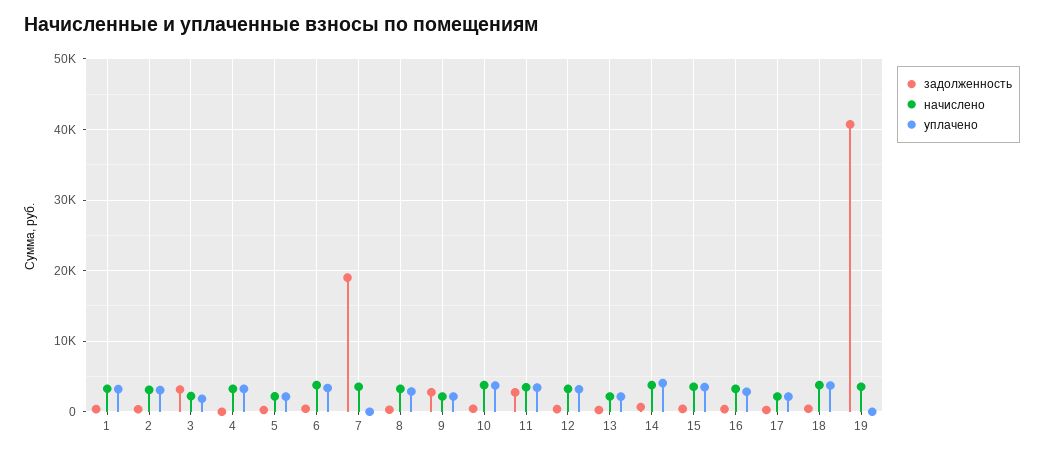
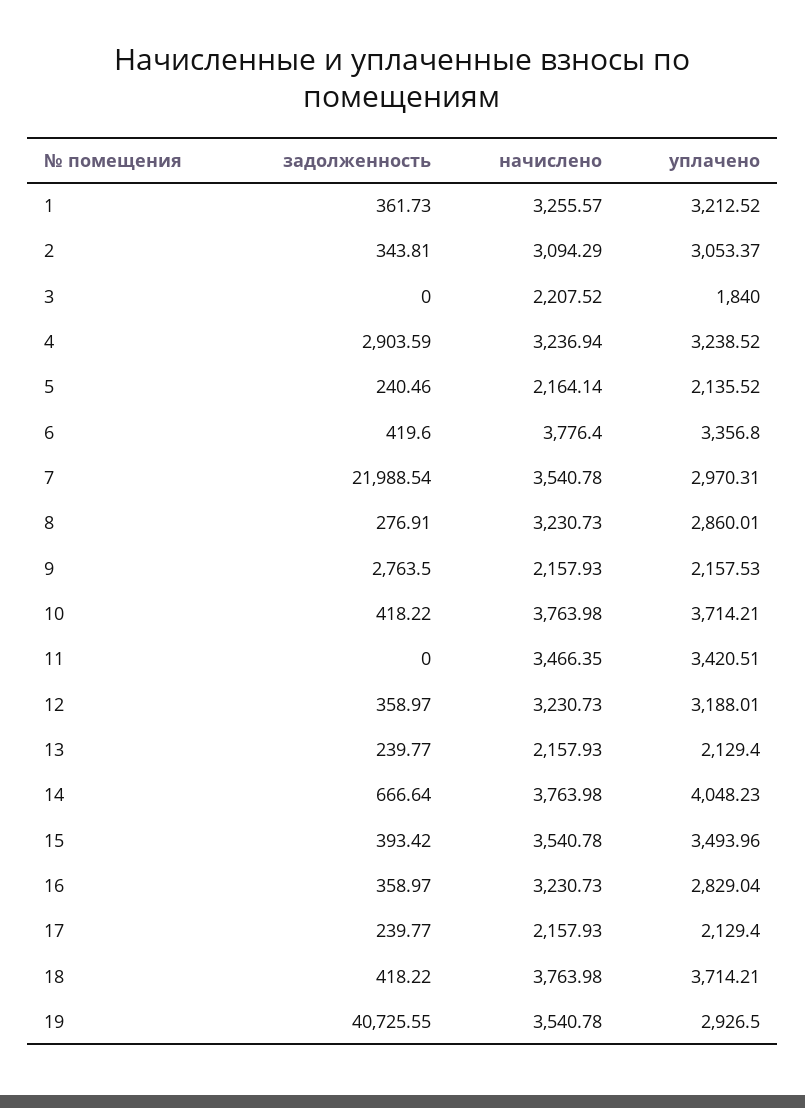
  {
    "задолженность": {
      "1": 361.73,
      "2": 343.81,
-     "3": 3000,
+     "3": 0,
-     "4": 0,
+     "4": 2903.59,
      "5": 240.46,
      "6": 419.6,
-     "7": 19000,
+     "7": 21988.54,
      "8": 276.91,
      "9": 2763.5,
      "10": 418.22,
-     "11": 3000,
+     "11": 0,
      "12": 358.97,
      "13": 239.77,
      "14": 666.64,
      "15": 393.42,
      "16": 358.97,
      "17": 239.77,
      "18": 418.22,
      "19": 40725.55
    },
    "начислено": {
      "1": 3255.57,
      "2": 3094.29,
      "3": 2207.52,
      "4": 3236.94,
      "5": 2164.14,
      "6": 3776.4,
      "7": 3540.78,
      "8": 3230.73,
      "9": 2157.93,
      "10": 3763.98,
      "11": 3466.35,
      "12": 3230.73,
      "13": 2157.93,
      "14": 3763.98,
      "15": 3540.78,
      "16": 3230.73,
      "17": 2157.93,
      "18": 3763.98,
      "19": 3540.78
    },
    "уплачено": {
      "1": 3212.52,
      "2": 3053.37,
      "3": 1840,
      "4": 3238.52,
      "5": 2135.52,
      "6": 3356.8,
-     "7": 0,
+     "7": 2970.31,
      "8": 2860.01,
      "9": 2157.53,
      "10": 3714.21,
      "11": 3420.51,
      "12": 3188.01,
      "13": 2129.4,
      "14": 4048.23,
      "15": 3493.96,
      "16": 2829.04,
      "17": 2129.4,
      "18": 3714.21,
-     "19": 0
+     "19": 2926.5
    }
  }

